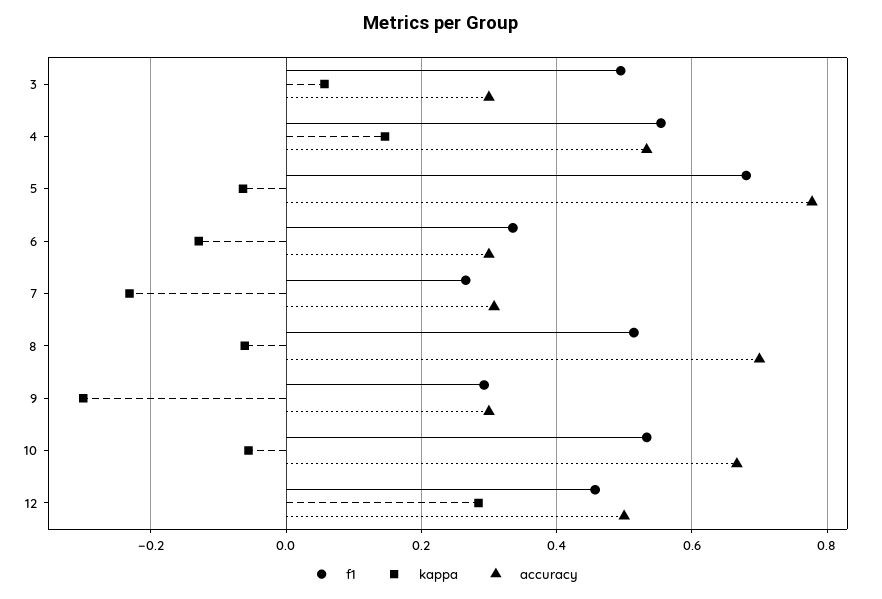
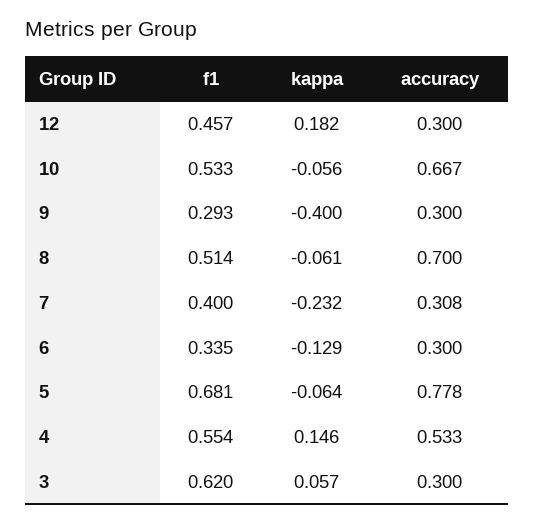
  {
    "f1": {
-     "3": 0.5,
+     "3": 0.62,
      "4": 0.554,
      "5": 0.681,
      "6": 0.335,
-     "7": 0.26,
+     "7": 0.4,
      "8": 0.514,
      "9": 0.293,
      "10": 0.533,
      "12": 0.457
    },
    "kappa": {
      "3": 0.057,
      "4": 0.146,
      "5": -0.064,
      "6": -0.129,
      "7": -0.232,
      "8": -0.061,
-     "9": -0.3,
+     "9": -0.4,
      "10": -0.056,
-     "12": 0.28
+     "12": 0.182
    },
    "accuracy": {
      "3": 0.3,
      "4": 0.533,
      "5": 0.778,
      "6": 0.3,
      "7": 0.308,
      "8": 0.7,
      "9": 0.3,
      "10": 0.667,
-     "12": 0.5
+     "12": 0.3
    }
  }

